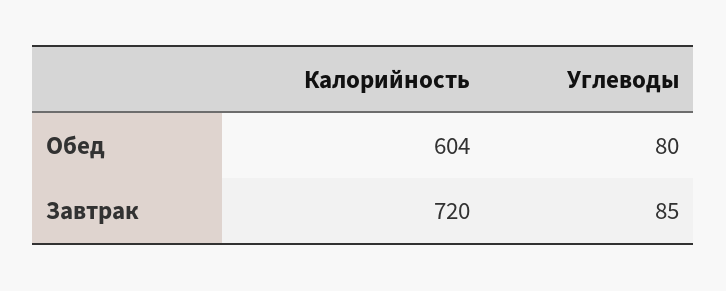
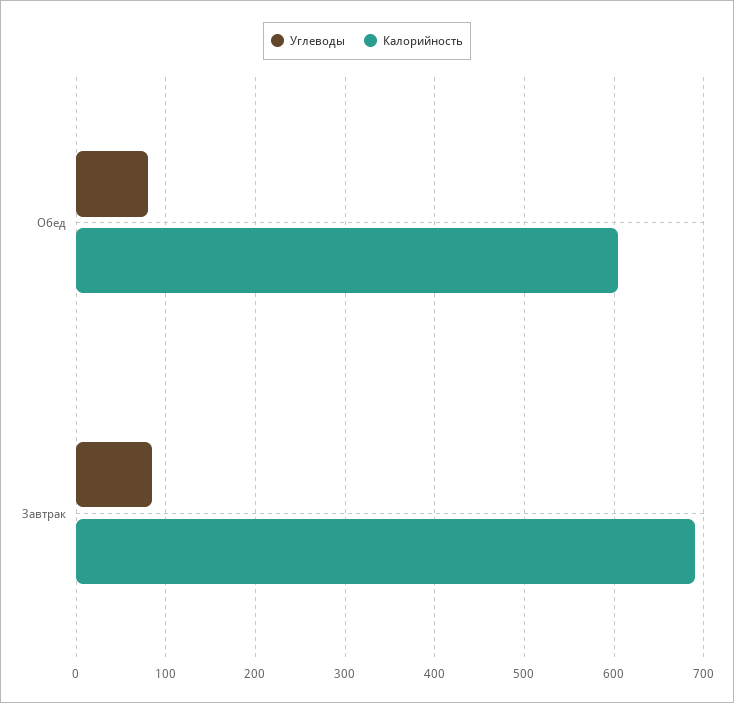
  {
    "Калорийность": {
      "Обед": 604,
-     "Завтрак": 720
+     "Завтрак": 690
    },
    "Углеводы": {
      "Обед": 80,
      "Завтрак": 85
    }
  }

